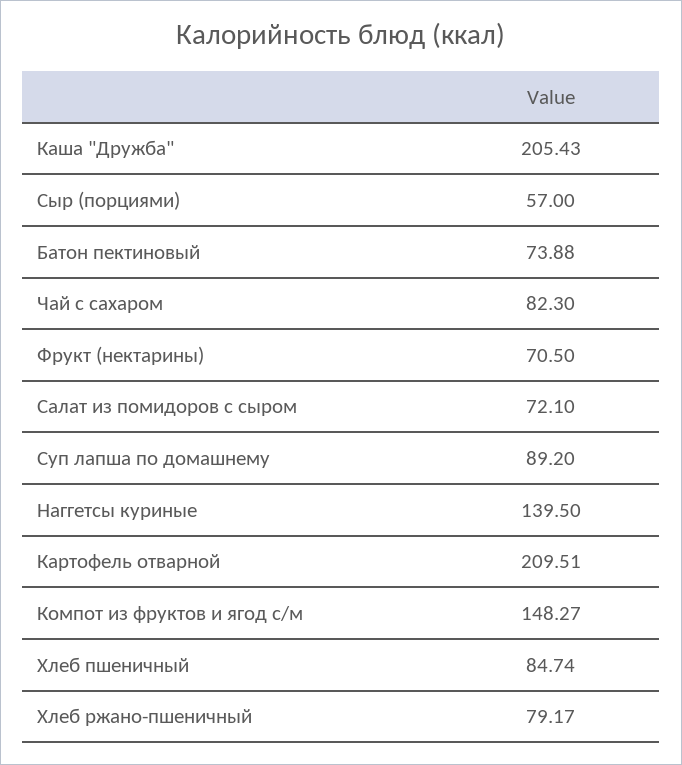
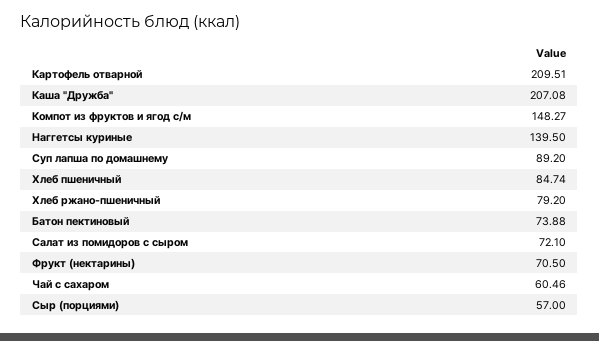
  {
-   "Каша \"Дружба\"": 205.43,
+   "Каша \"Дружба\"": 207.08,
    "Сыр (порциями)": 57,
    "Батон пектиновый": 73.88,
-   "Чай с сахаром": 82.3,
+   "Чай с сахаром": 60.46,
    "Фрукт (нектарины)": 70.5,
    "Салат из помидоров с сыром": 72.1,
    "Суп лапша по домашнему": 89.2,
    "Наггетсы куриные": 139.5,
    "Картофель отварной": 209.51,
    "Компот из фруктов и ягод с/м": 148.27,
    "Хлеб пшеничный": 84.74,
-   "Хлеб ржано-пшеничный": 79.17
+   "Хлеб ржано-пшеничный": 79.2
  }

